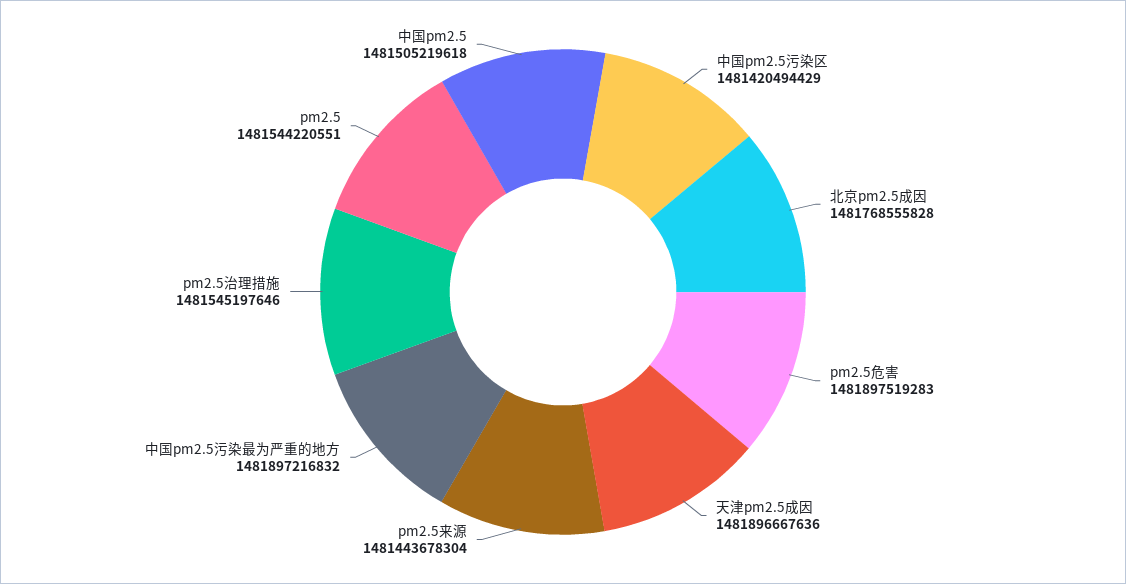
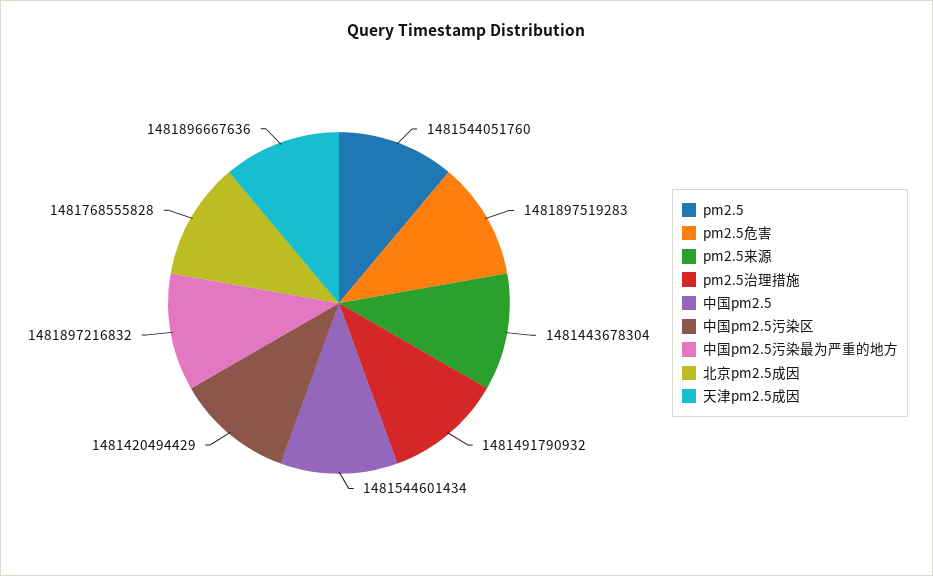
  {
    "中国pm2.5污染区": 1481420494429,
    "北京pm2.5成因": 1481768555828,
    "pm2.5危害": 1481897519283,
    "天津pm2.5成因": 1481896667636,
    "pm2.5来源": 1481443678304,
    "中国pm2.5污染最为严重的地方": 1481897216832,
-   "pm2.5治理措施": 1481545197646,
+   "pm2.5治理措施": 1481491790932,
-   "pm2.5": 1481544220551,
+   "pm2.5": 1481544051760,
-   "中国pm2.5": 1481505219618
+   "中国pm2.5": 1481544601434
  }

